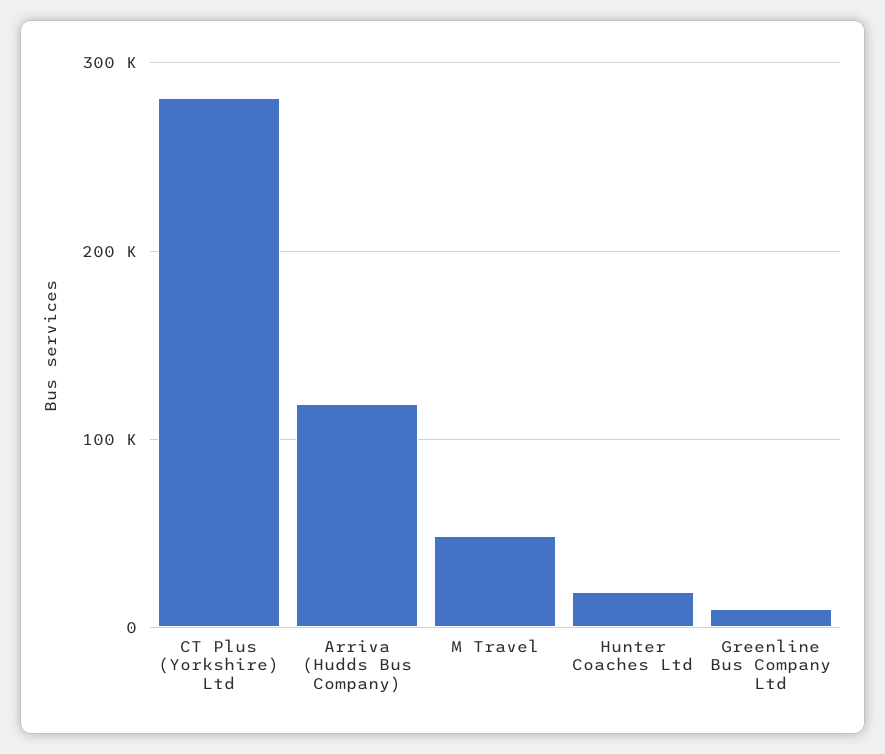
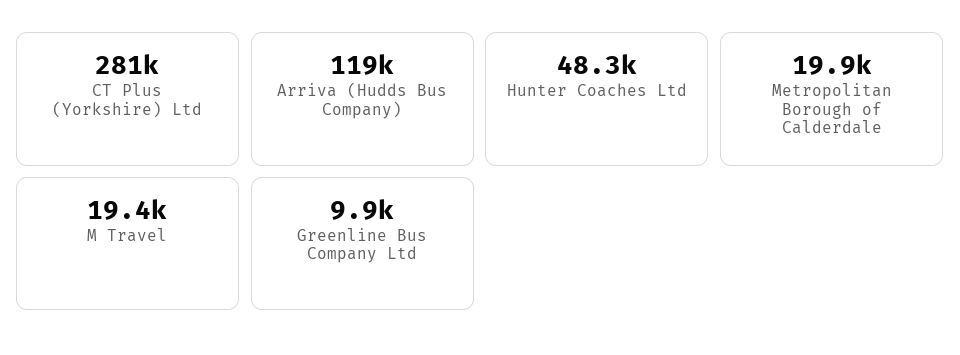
  {
    "CT Plus (Yorkshire) Ltd": 281000,
    "Arriva (Hudds Bus Company)": 119000,
-   "M Travel": 50000,
+   "M Travel": 19400,
-   "Hunter Coaches Ltd": 20000,
+   "Hunter Coaches Ltd": 48300,
-   "Greenline Bus Company Ltd": 9900
+   "Greenline Bus Company Ltd": 9900,
+   "Metropolitan Borough of Calderdale": 19900
  }

